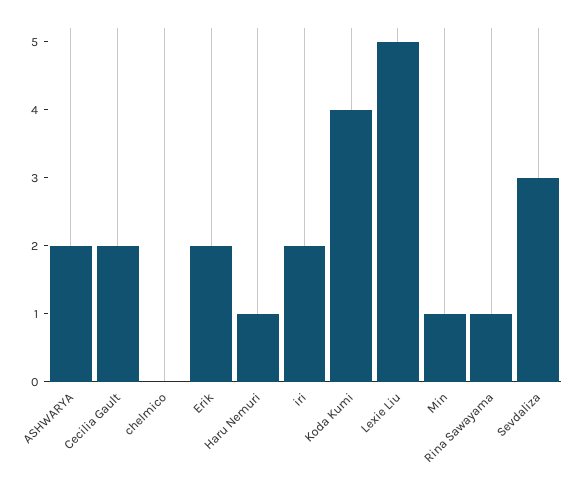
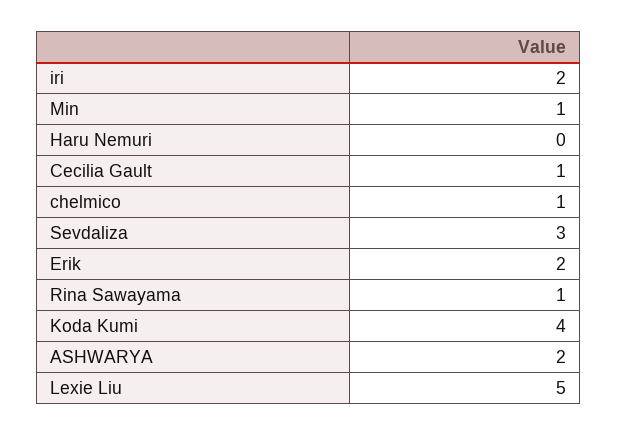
  {
    "ASHWARYA": 2,
-   "Cecilia Gault": 2,
+   "Cecilia Gault": 1,
-   "chelmico": 0,
+   "chelmico": 1,
    "Erik": 2,
-   "Haru Nemuri": 1,
+   "Haru Nemuri": 0,
    "iri": 2,
    "Koda Kumi": 4,
    "Lexie Liu": 5,
    "Min": 1,
    "Rina Sawayama": 1,
    "Sevdaliza": 3
  }

